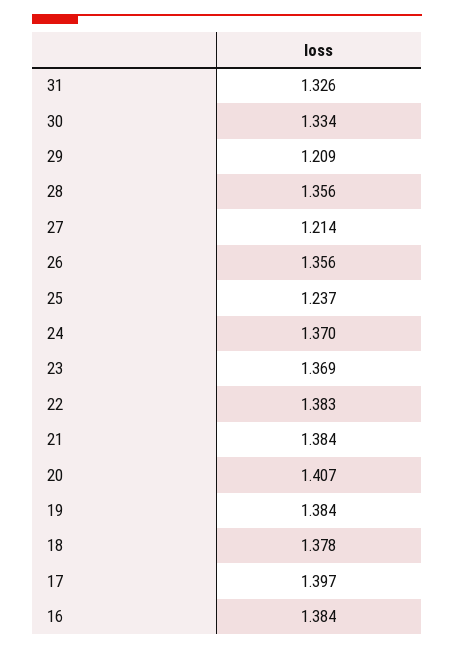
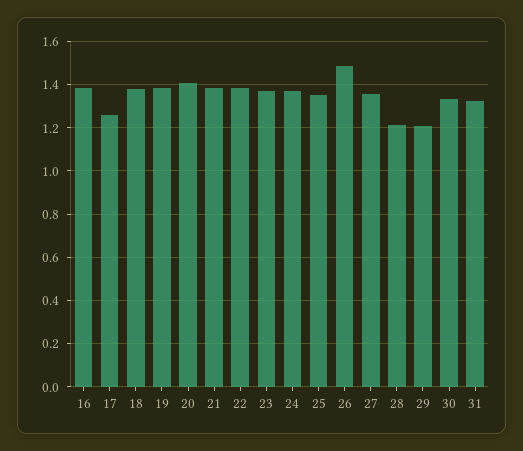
  {
    "31": 1.326,
    "30": 1.334,
    "29": 1.209,
-   "28": 1.356,
+   "28": 1.2,
-   "27": 1.214,
+   "27": 1.35,
-   "26": 1.356,
+   "26": 1.5,
-   "25": 1.237,
+   "25": 1.35,
    "24": 1.37,
    "23": 1.369,
    "22": 1.383,
    "21": 1.384,
    "20": 1.407,
    "19": 1.384,
    "18": 1.378,
-   "17": 1.397,
+   "17": 1.25,
    "16": 1.384
  }

